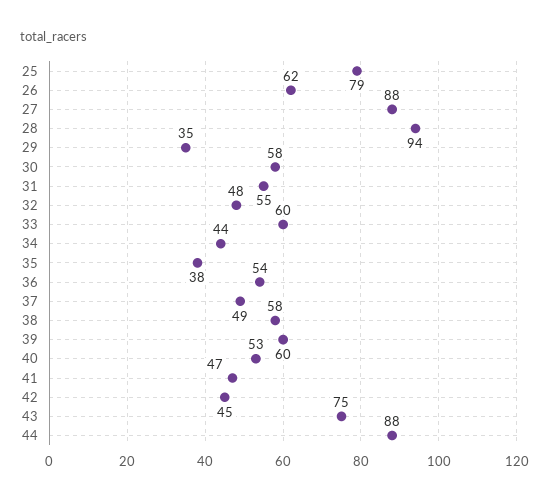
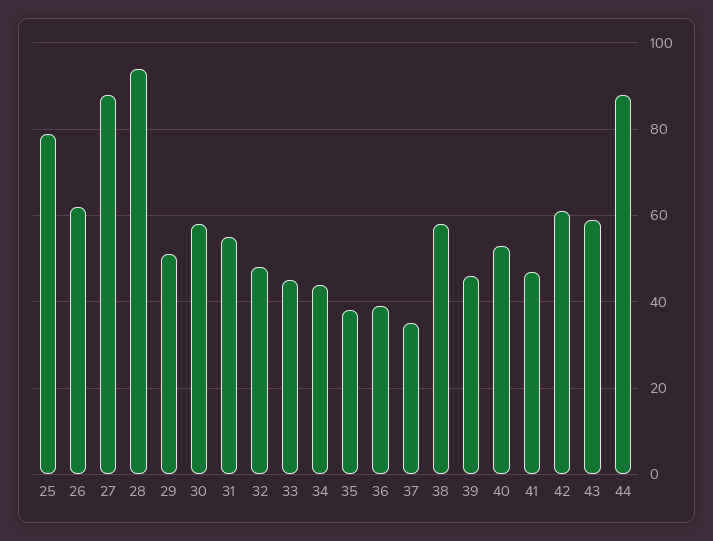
  {
    "25": 79,
    "26": 62,
    "27": 88,
    "28": 94,
-   "29": 35,
+   "29": 50,
    "30": 58,
    "31": 55,
    "32": 48,
-   "33": 60,
+   "33": 45,
    "34": 44,
    "35": 38,
-   "36": 54,
+   "36": 40,
-   "37": 49,
+   "37": 35,
    "38": 58,
-   "39": 60,
+   "39": 45,
    "40": 53,
    "41": 47,
-   "42": 45,
+   "42": 60,
-   "43": 75,
+   "43": 60,
    "44": 88
  }

